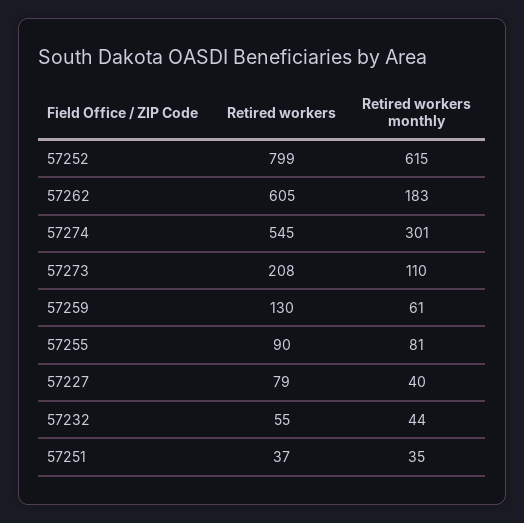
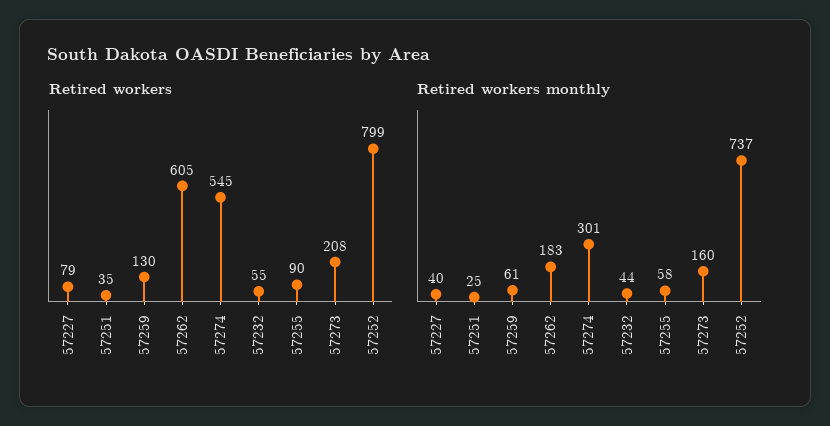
  {
    "Retired workers": {
      "57252": 799,
      "57262": 605,
      "57274": 545,
      "57273": 208,
      "57259": 130,
      "57255": 90,
      "57227": 79,
      "57232": 55,
-     "57251": 37
+     "57251": 35
    },
    "Retired workers monthly": {
-     "57252": 615,
+     "57252": 737,
      "57262": 183,
      "57274": 301,
-     "57273": 110,
+     "57273": 160,
      "57259": 61,
-     "57255": 81,
+     "57255": 58,
      "57227": 40,
      "57232": 44,
-     "57251": 35
+     "57251": 25
    }
  }

